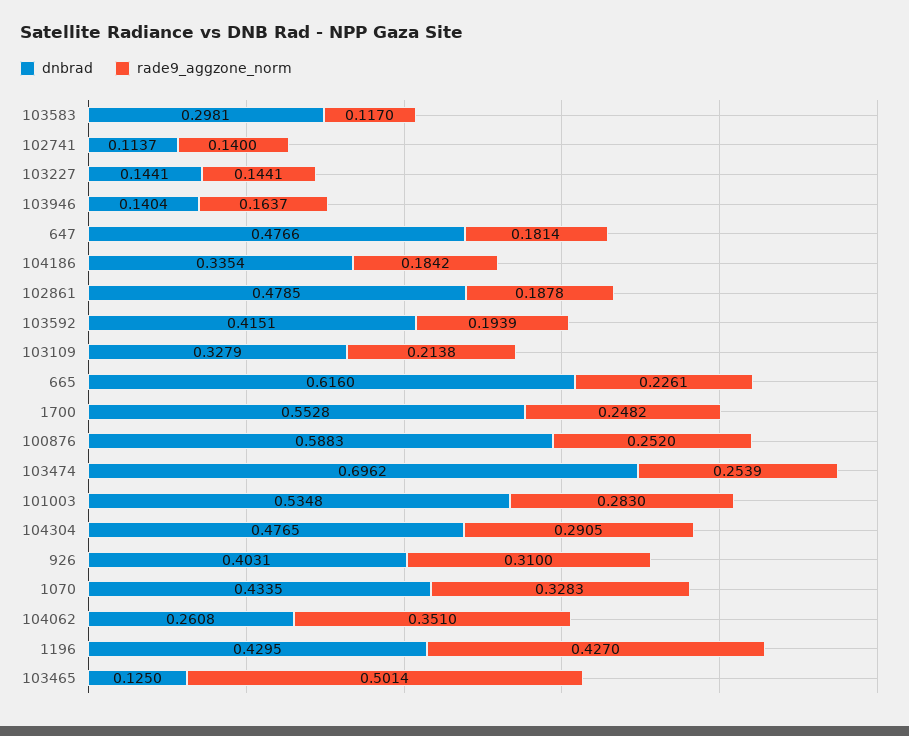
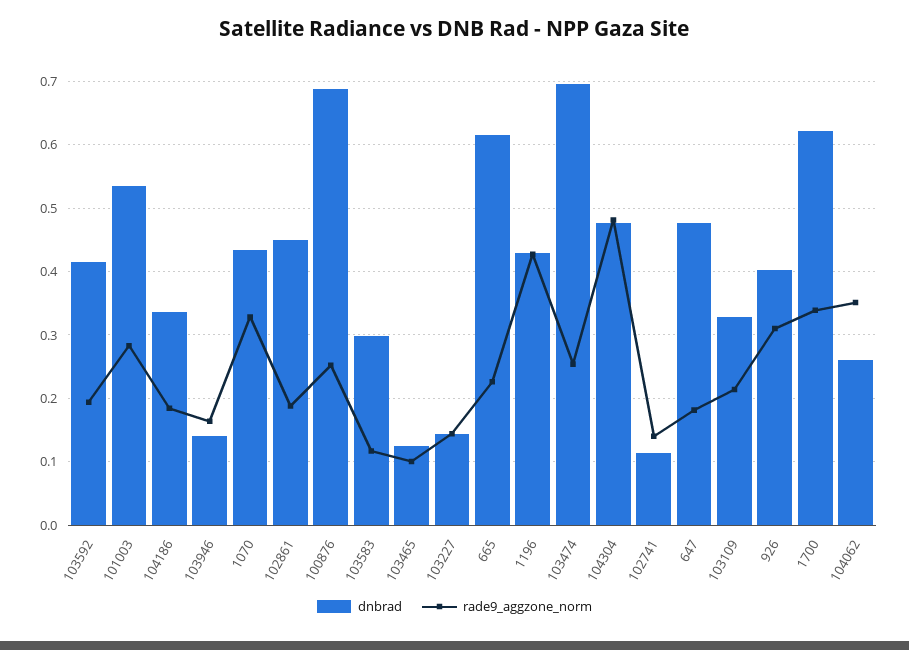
  {
    "dnbrad": {
      "103583": 0.2981,
      "102741": 0.1137,
      "103227": 0.1441,
      "103946": 0.1404,
      "647": 0.4766,
      "104186": 0.3354,
-     "102861": 0.4785,
+     "102861": 0.45,
      "103592": 0.4151,
      "103109": 0.3279,
      "665": 0.616,
-     "1700": 0.5528,
+     "1700": 0.62,
-     "100876": 0.5883,
+     "100876": 0.69,
      "103474": 0.6962,
      "101003": 0.5348,
      "104304": 0.4765,
      "926": 0.4031,
      "1070": 0.4335,
      "104062": 0.2608,
      "1196": 0.4295,
      "103465": 0.125
    },
    "rade9_aggzone_norm": {
      "103583": 0.117,
      "102741": 0.14,
      "103227": 0.1441,
      "103946": 0.1637,
      "647": 0.1814,
      "104186": 0.1842,
      "102861": 0.1878,
      "103592": 0.1939,
      "103109": 0.2138,
      "665": 0.2261,
-     "1700": 0.2482,
+     "1700": 0.34,
      "100876": 0.252,
      "103474": 0.2539,
      "101003": 0.283,
-     "104304": 0.2905,
+     "104304": 0.48,
      "926": 0.31,
      "1070": 0.3283,
      "104062": 0.351,
      "1196": 0.427,
-     "103465": 0.5014
+     "103465": 0.1
    }
  }

